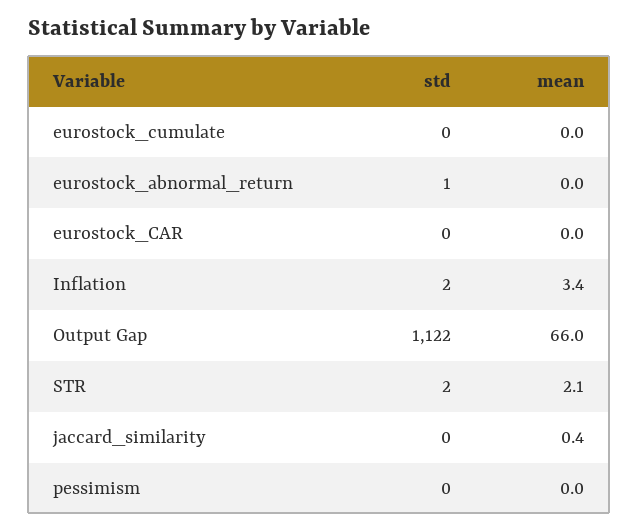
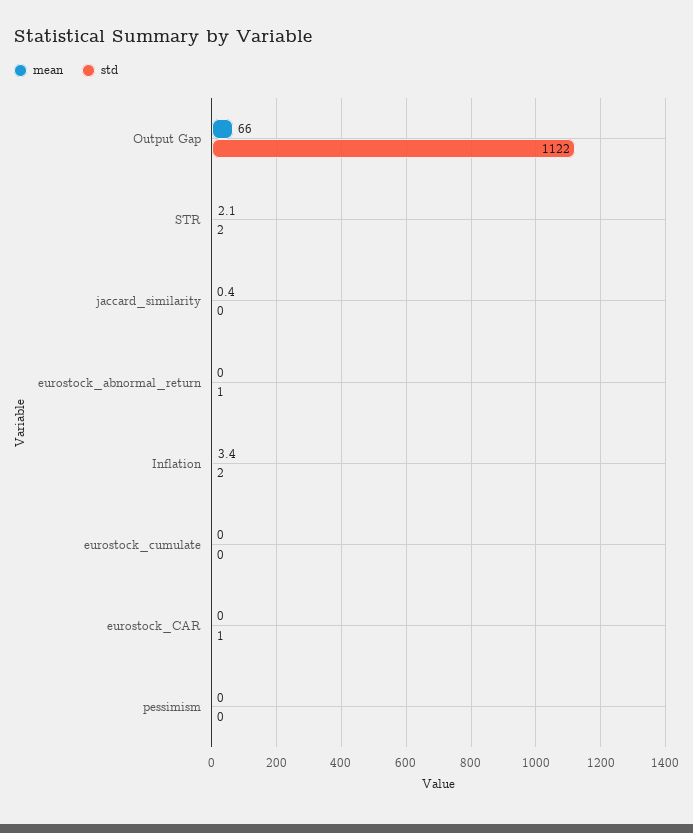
  {
    "std": {
      "eurostock_cumulate": 0,
      "eurostock_abnormal_return": 1,
-     "eurostock_CAR": 0,
+     "eurostock_CAR": 1,
      "Inflation": 2,
      "Output Gap": 1122,
      "STR": 2,
      "jaccard_similarity": 0,
      "pessimism": 0
    },
    "mean": {
      "eurostock_cumulate": 0,
      "eurostock_abnormal_return": 0,
      "eurostock_CAR": 0,
      "Inflation": 3.4,
      "Output Gap": 66,
      "STR": 2.1,
      "jaccard_similarity": 0.4,
      "pessimism": 0
    }
  }

